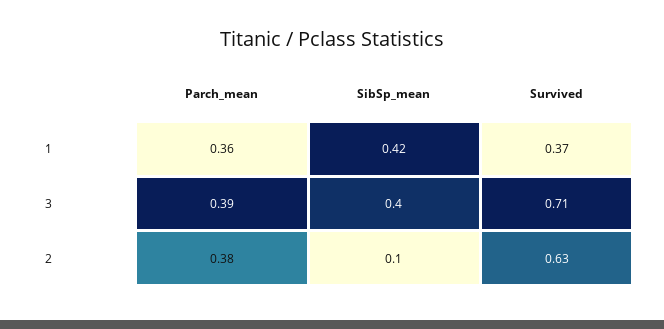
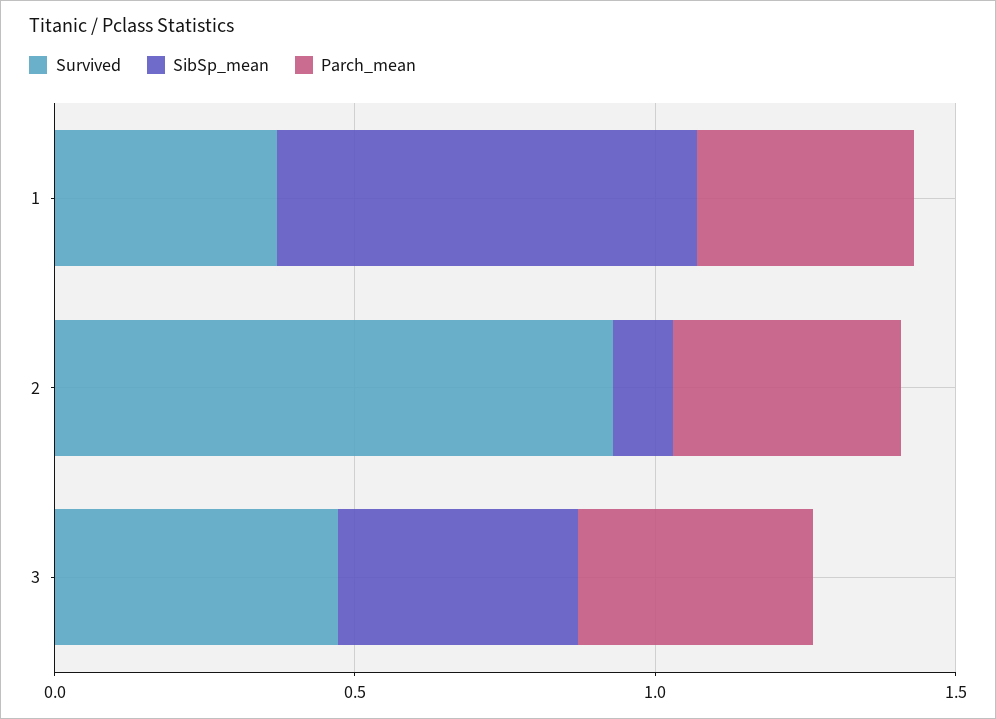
  {
    "Parch_mean": {
      "1": 0.36,
      "3": 0.39,
      "2": 0.38
    },
    "SibSp_mean": {
-     "1": 0.42,
+     "1": 0.7,
      "3": 0.4,
      "2": 0.1
    },
    "Survived": {
      "1": 0.37,
-     "3": 0.71,
+     "3": 0.5,
-     "2": 0.63
+     "2": 0.9
    }
  }

